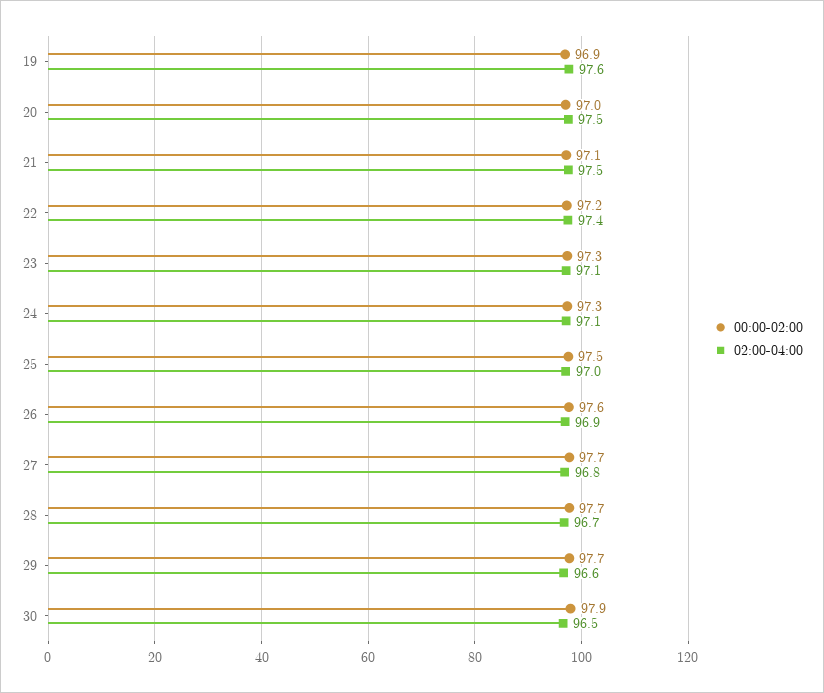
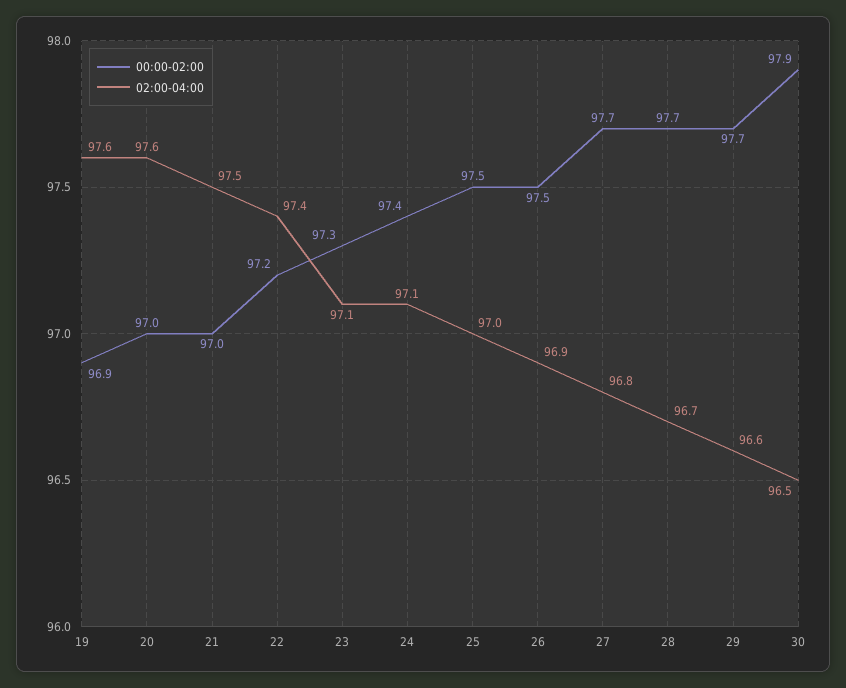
  {
    "00:00-02:00": {
      "19": 96.9,
      "20": 97,
-     "21": 97.1,
+     "21": 97,
      "22": 97.2,
      "23": 97.3,
-     "24": 97.3,
+     "24": 97.4,
      "25": 97.5,
-     "26": 97.6,
+     "26": 97.5,
      "27": 97.7,
      "28": 97.7,
      "29": 97.7,
      "30": 97.9
    },
    "02:00-04:00": {
      "19": 97.6,
-     "20": 97.5,
+     "20": 97.6,
      "21": 97.5,
      "22": 97.4,
      "23": 97.1,
      "24": 97.1,
      "25": 97,
      "26": 96.9,
      "27": 96.8,
      "28": 96.7,
      "29": 96.6,
      "30": 96.5
    }
  }

